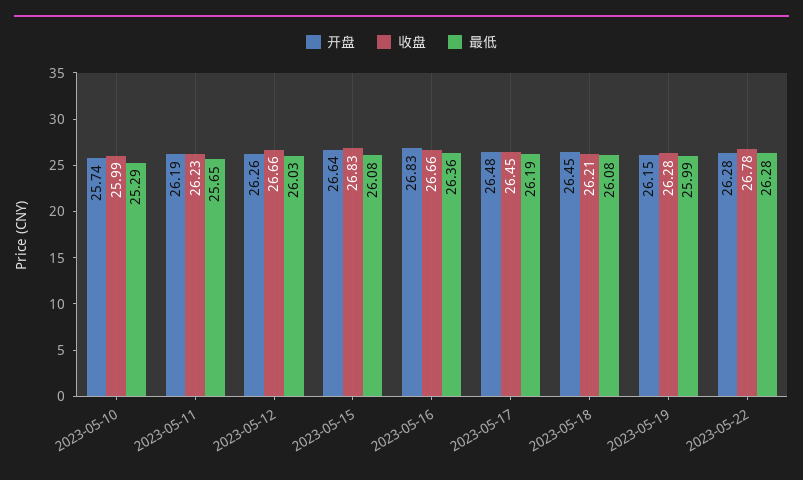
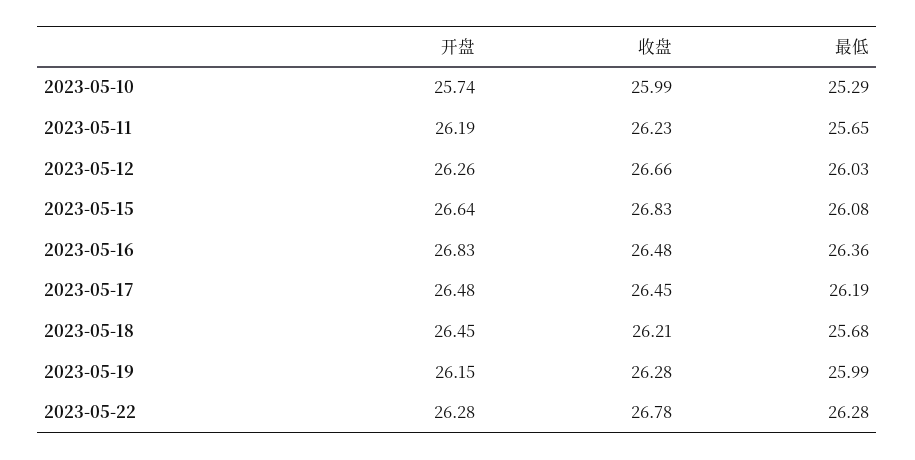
  {
    "开盘": {
      "2023-05-10": 25.74,
      "2023-05-11": 26.19,
      "2023-05-12": 26.26,
      "2023-05-15": 26.64,
      "2023-05-16": 26.83,
      "2023-05-17": 26.48,
      "2023-05-18": 26.45,
      "2023-05-19": 26.15,
      "2023-05-22": 26.28
    },
    "收盘": {
      "2023-05-10": 25.99,
      "2023-05-11": 26.23,
      "2023-05-12": 26.66,
      "2023-05-15": 26.83,
-     "2023-05-16": 26.66,
+     "2023-05-16": 26.48,
      "2023-05-17": 26.45,
      "2023-05-18": 26.21,
      "2023-05-19": 26.28,
      "2023-05-22": 26.78
    },
    "最低": {
      "2023-05-10": 25.29,
      "2023-05-11": 25.65,
      "2023-05-12": 26.03,
      "2023-05-15": 26.08,
      "2023-05-16": 26.36,
      "2023-05-17": 26.19,
-     "2023-05-18": 26.08,
+     "2023-05-18": 25.68,
      "2023-05-19": 25.99,
      "2023-05-22": 26.28
    }
  }

